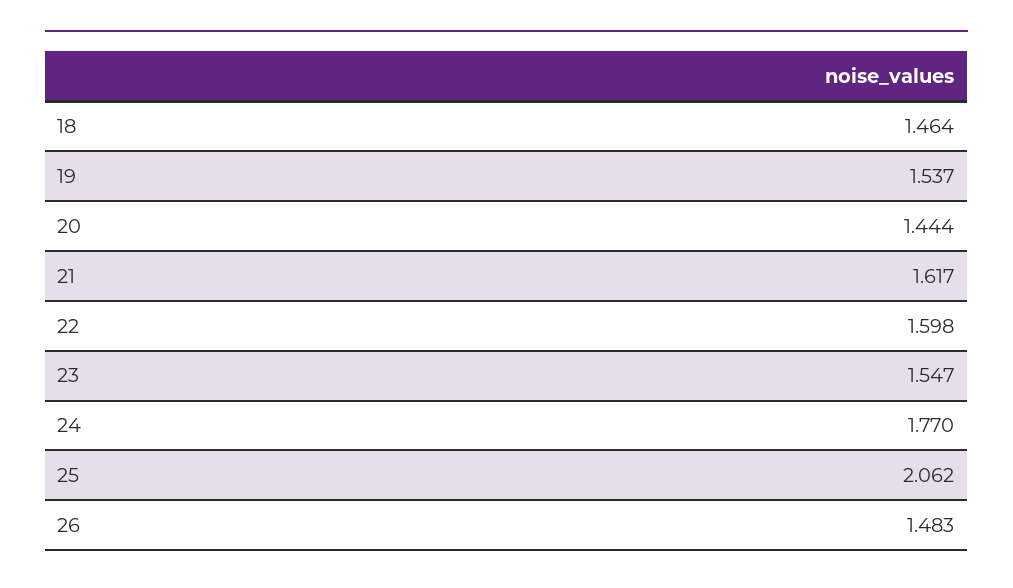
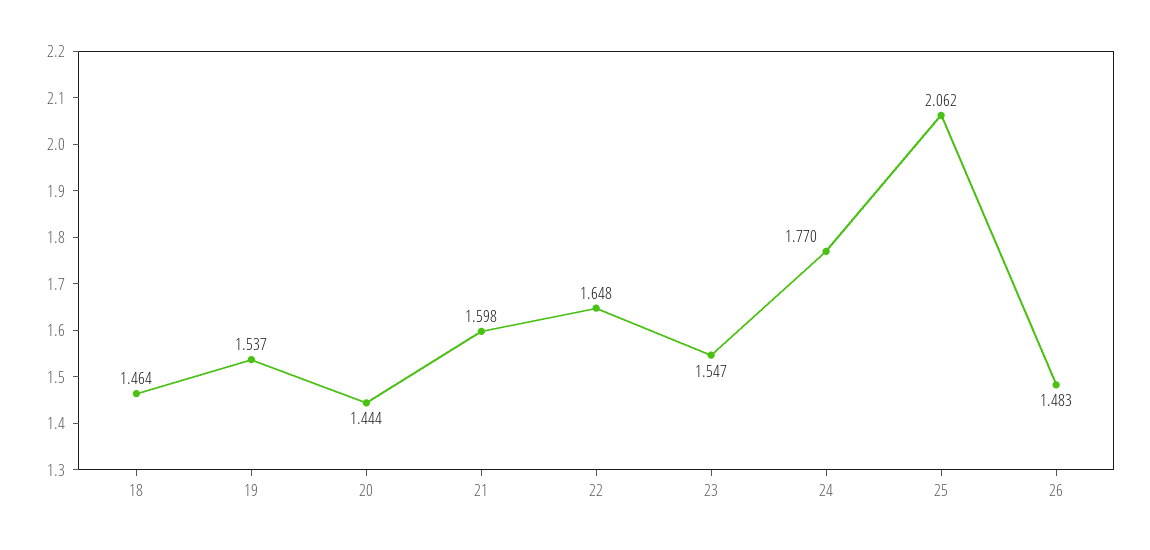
  {
    "18": 1.464,
    "19": 1.537,
    "20": 1.444,
-   "21": 1.617,
+   "21": 1.598,
-   "22": 1.598,
+   "22": 1.648,
    "23": 1.547,
    "24": 1.77,
    "25": 2.062,
    "26": 1.483
  }

